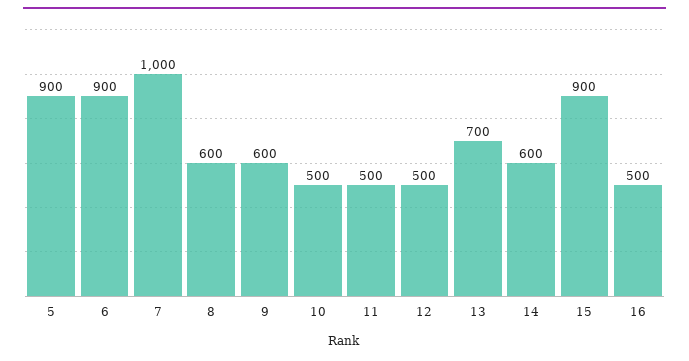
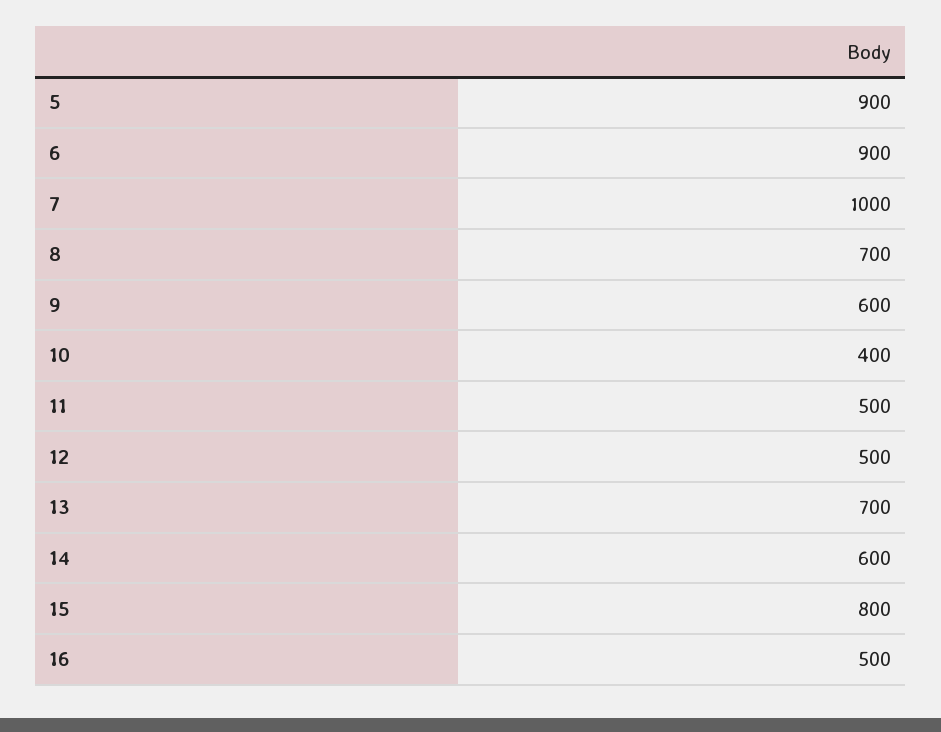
  {
    "5": 900,
    "6": 900,
    "7": 1000,
-   "8": 600,
+   "8": 700,
    "9": 600,
-   "10": 500,
+   "10": 400,
    "11": 500,
    "12": 500,
    "13": 700,
    "14": 600,
-   "15": 900,
+   "15": 800,
    "16": 500
  }

